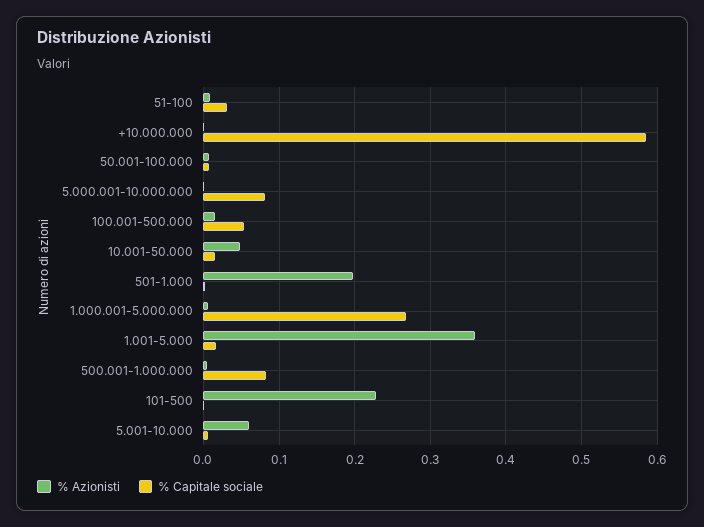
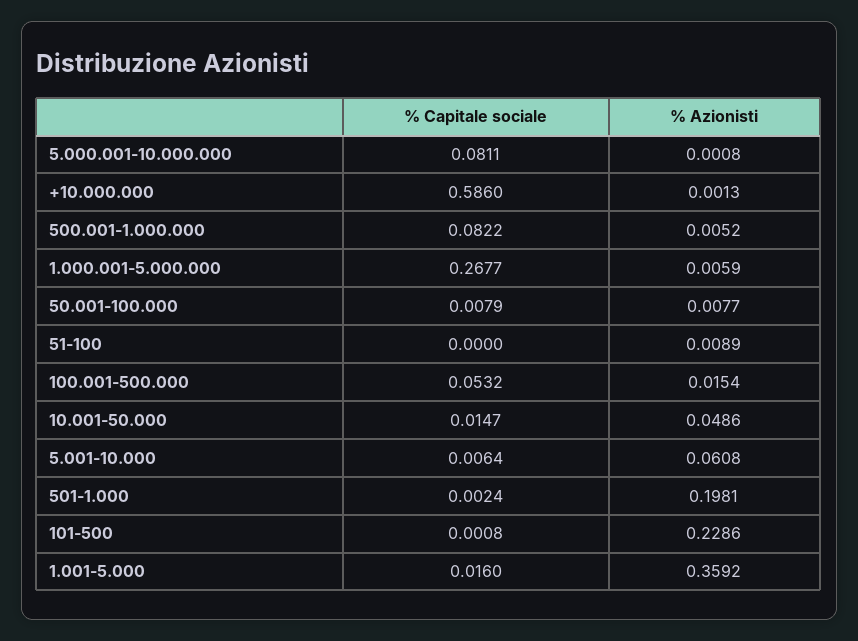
  {
    "% Azionisti": {
      "51-100": 0.0089,
      "+10.000.000": 0.0013,
      "50.001-100.000": 0.0077,
      "5.000.001-10.000.000": 0.0008,
      "100.001-500.000": 0.0154,
      "10.001-50.000": 0.0486,
      "501-1.000": 0.1981,
      "1.000.001-5.000.000": 0.0059,
      "1.001-5.000": 0.3592,
      "500.001-1.000.000": 0.0052,
      "101-500": 0.2286,
      "5.001-10.000": 0.0608
    },
    "% Capitale sociale": {
-     "51-100": 0.03,
+     "51-100": 0,
      "+10.000.000": 0.586,
      "50.001-100.000": 0.0079,
      "5.000.001-10.000.000": 0.0811,
      "100.001-500.000": 0.0532,
      "10.001-50.000": 0.0147,
      "501-1.000": 0.0024,
      "1.000.001-5.000.000": 0.2677,
      "1.001-5.000": 0.016,
      "500.001-1.000.000": 0.0822,
      "101-500": 0.0008,
      "5.001-10.000": 0.0064
    }
  }

